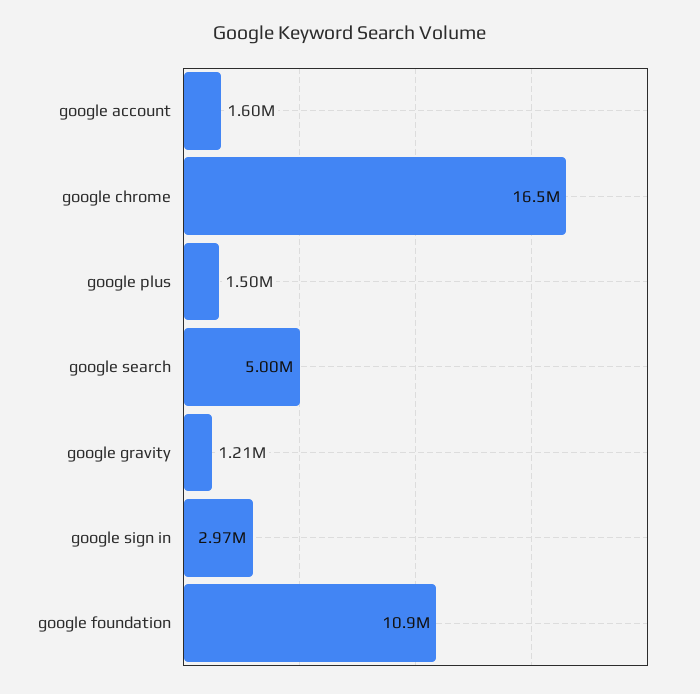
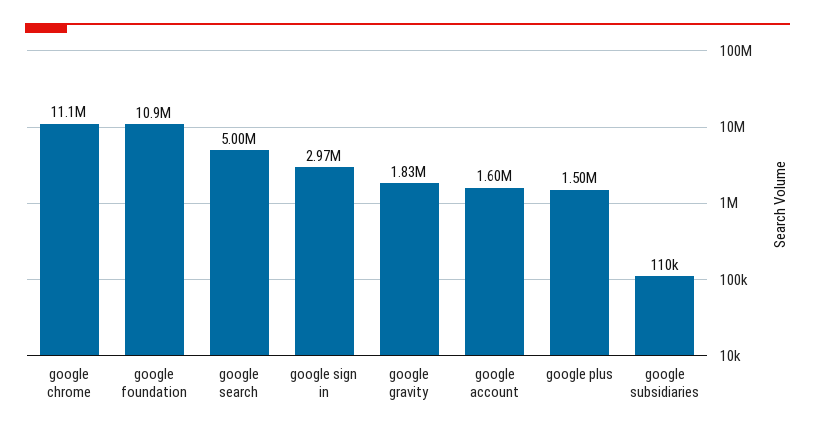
  {
    "google account": 1600000,
-   "google chrome": 16500000,
+   "google chrome": 11100000,
    "google plus": 1500000,
    "google search": 5000000,
-   "google gravity": 1210000,
+   "google gravity": 1830000,
    "google sign in": 2970000,
-   "google foundation": 10900000
+   "google foundation": 10900000,
+   "google subsidiaries": 110000
  }

